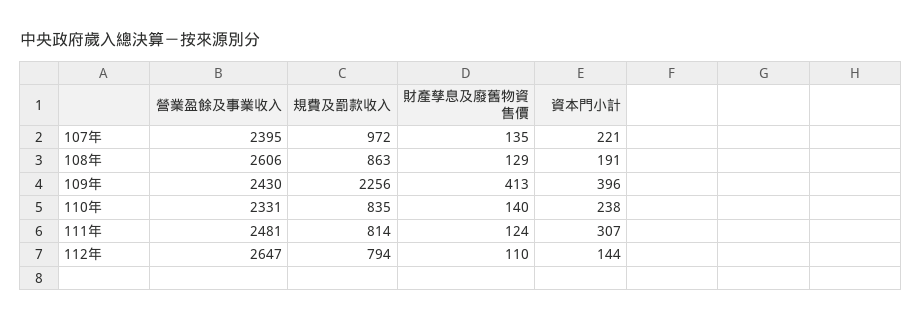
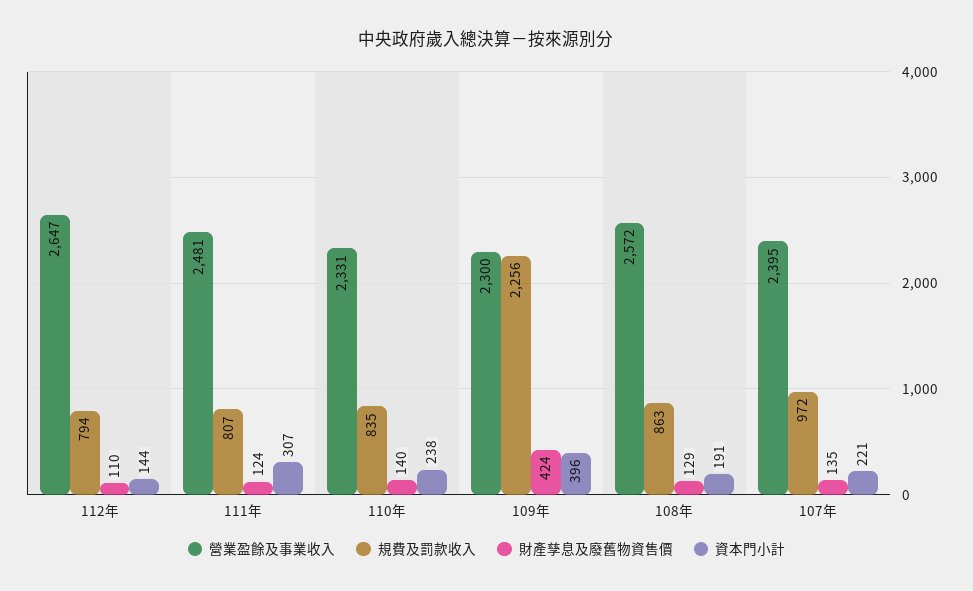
  {
    "營業盈餘及事業收入": {
      "107年": 2395,
-     "108年": 2606,
+     "108年": 2572,
-     "109年": 2430,
+     "109年": 2300,
      "110年": 2331,
      "111年": 2481,
      "112年": 2647
    },
    "規費及罰款收入": {
      "107年": 972,
      "108年": 863,
      "109年": 2256,
      "110年": 835,
-     "111年": 814,
+     "111年": 807,
      "112年": 794
    },
    "財產孳息及廢舊物資售價": {
      "107年": 135,
      "108年": 129,
-     "109年": 413,
+     "109年": 424,
      "110年": 140,
      "111年": 124,
      "112年": 110
    },
    "資本門小計": {
      "107年": 221,
      "108年": 191,
      "109年": 396,
      "110年": 238,
      "111年": 307,
      "112年": 144
    }
  }

